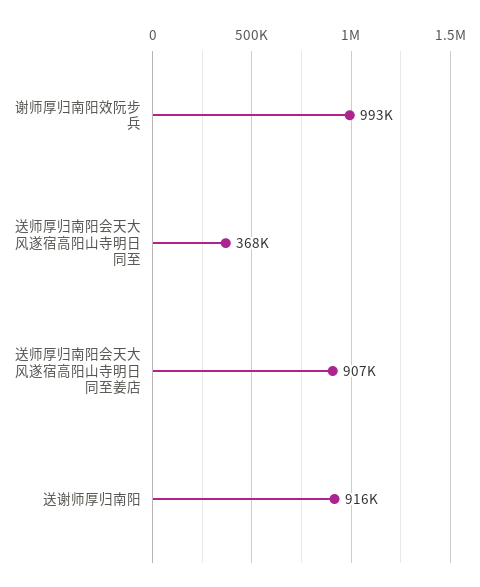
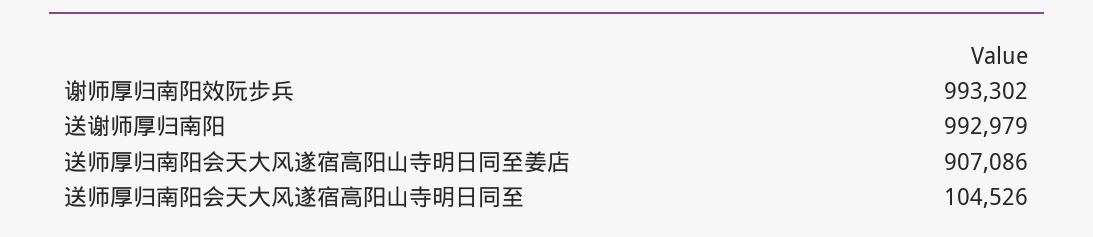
  {
    "谢师厚归南阳效阮步兵": 993302,
-   "送师厚归南阳会天大风遂宿高阳山寺明日同至": 368000,
+   "送师厚归南阳会天大风遂宿高阳山寺明日同至": 104526,
    "送师厚归南阳会天大风遂宿高阳山寺明日同至姜店": 907086,
-   "送谢师厚归南阳": 916000
+   "送谢师厚归南阳": 992979
  }

